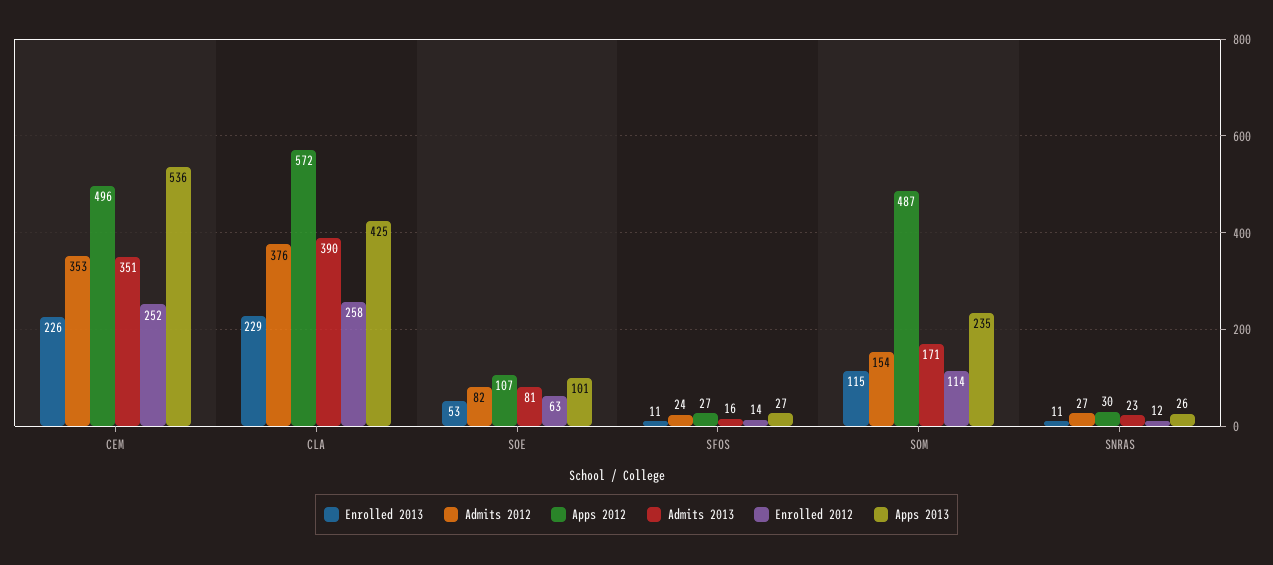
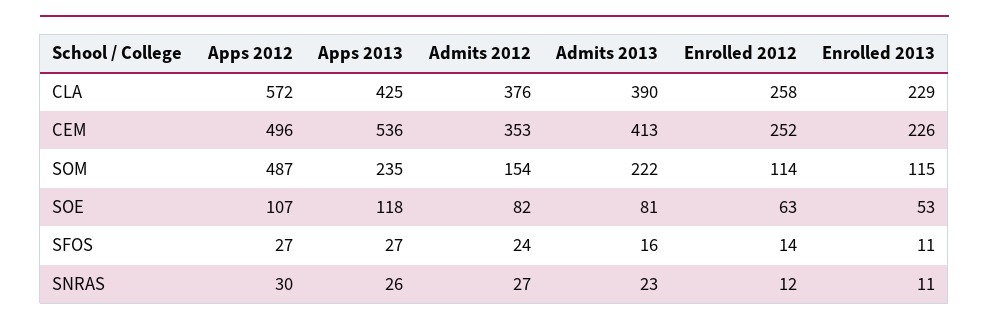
  {
    "Enrolled 2013": {
      "CEM": 226,
      "CLA": 229,
      "SOE": 53,
      "SFOS": 11,
      "SOM": 115,
      "SNRAS": 11
    },
    "Admits 2012": {
      "CEM": 353,
      "CLA": 376,
      "SOE": 82,
      "SFOS": 24,
      "SOM": 154,
      "SNRAS": 27
    },
    "Apps 2012": {
      "CEM": 496,
      "CLA": 572,
      "SOE": 107,
      "SFOS": 27,
      "SOM": 487,
      "SNRAS": 30
    },
    "Admits 2013": {
-     "CEM": 351,
+     "CEM": 413,
      "CLA": 390,
      "SOE": 81,
      "SFOS": 16,
-     "SOM": 171,
+     "SOM": 222,
      "SNRAS": 23
    },
    "Enrolled 2012": {
      "CEM": 252,
      "CLA": 258,
      "SOE": 63,
      "SFOS": 14,
      "SOM": 114,
      "SNRAS": 12
    },
    "Apps 2013": {
      "CEM": 536,
      "CLA": 425,
-     "SOE": 101,
+     "SOE": 118,
      "SFOS": 27,
      "SOM": 235,
      "SNRAS": 26
    }
  }

